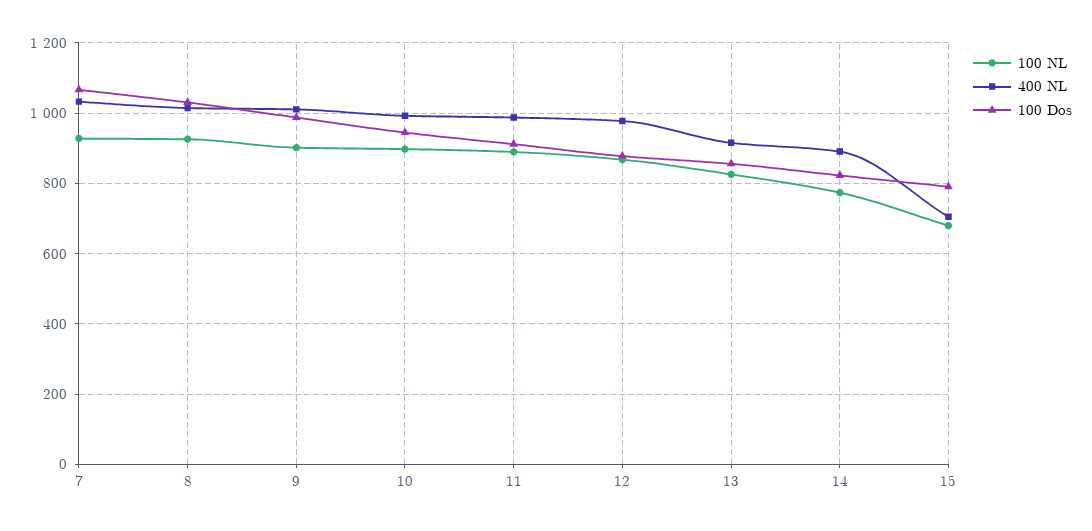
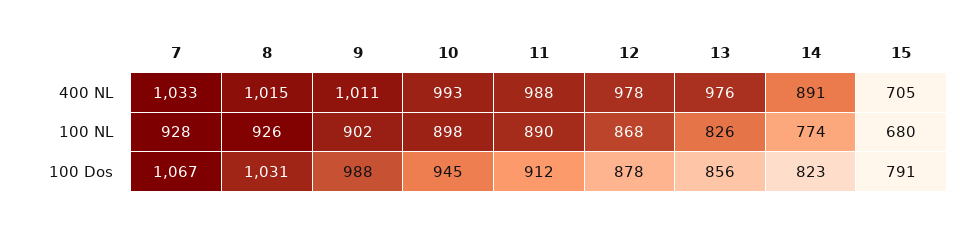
  {
    "100 NL": {
      "7": 928,
      "8": 926,
      "9": 902,
      "10": 898,
      "11": 890,
      "12": 868,
      "13": 826,
      "14": 774,
      "15": 680
    },
    "400 NL": {
      "7": 1033,
      "8": 1015,
      "9": 1011,
      "10": 993,
      "11": 988,
      "12": 978,
-     "13": 920,
+     "13": 976,
      "14": 891,
      "15": 705
    },
    "100 Dos": {
      "7": 1067,
      "8": 1031,
      "9": 988,
      "10": 945,
      "11": 912,
      "12": 878,
      "13": 856,
      "14": 823,
      "15": 791
    }
  }

